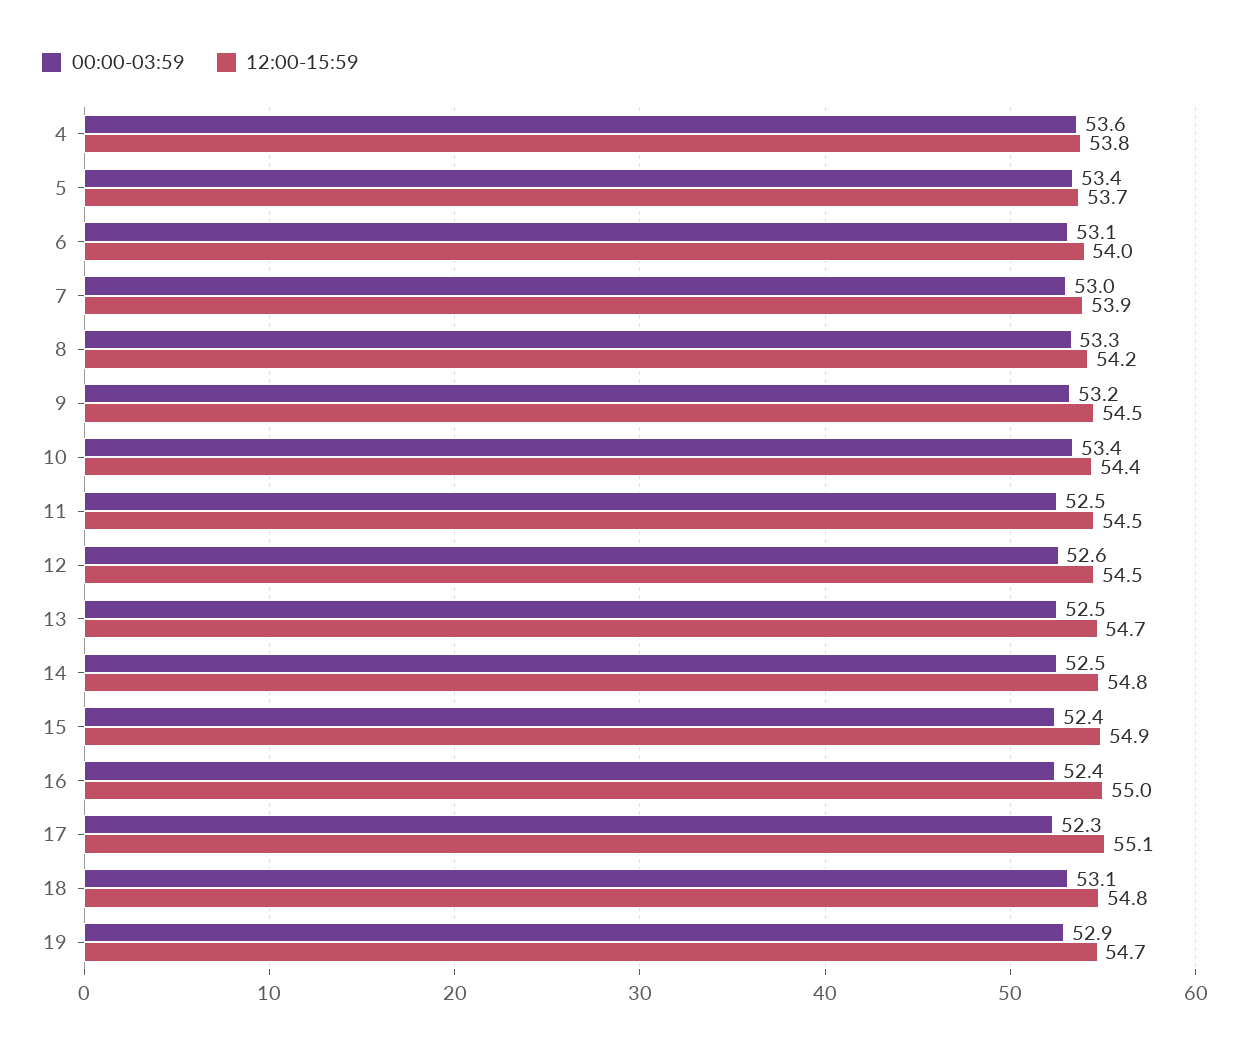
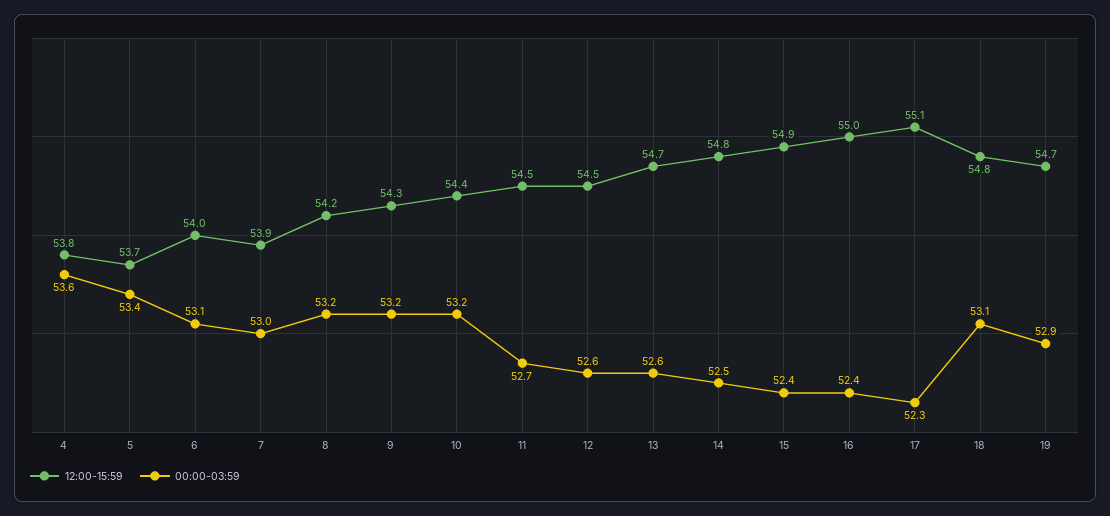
  {
    "00:00-03:59": {
      "4": 53.6,
      "5": 53.4,
      "6": 53.1,
      "7": 53,
-     "8": 53.3,
+     "8": 53.2,
      "9": 53.2,
-     "10": 53.4,
+     "10": 53.2,
-     "11": 52.5,
+     "11": 52.7,
      "12": 52.6,
-     "13": 52.5,
+     "13": 52.6,
      "14": 52.5,
      "15": 52.4,
      "16": 52.4,
      "17": 52.3,
      "18": 53.1,
      "19": 52.9
    },
    "12:00-15:59": {
      "4": 53.8,
      "5": 53.7,
      "6": 54,
      "7": 53.9,
      "8": 54.2,
-     "9": 54.5,
+     "9": 54.3,
      "10": 54.4,
      "11": 54.5,
      "12": 54.5,
      "13": 54.7,
      "14": 54.8,
      "15": 54.9,
      "16": 55,
      "17": 55.1,
      "18": 54.8,
      "19": 54.7
    }
  }

